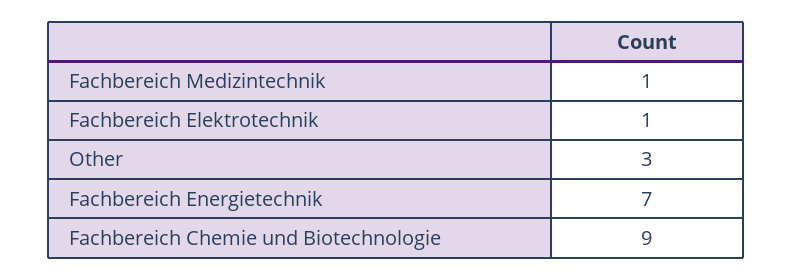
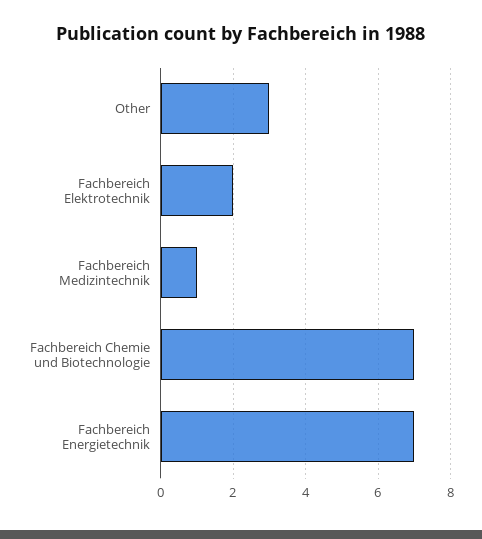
  {
    "Fachbereich Medizintechnik": 1,
-   "Fachbereich Elektrotechnik": 1,
+   "Fachbereich Elektrotechnik": 2,
    "Other": 3,
    "Fachbereich Energietechnik": 7,
-   "Fachbereich Chemie und Biotechnologie": 9
+   "Fachbereich Chemie und Biotechnologie": 7
  }

